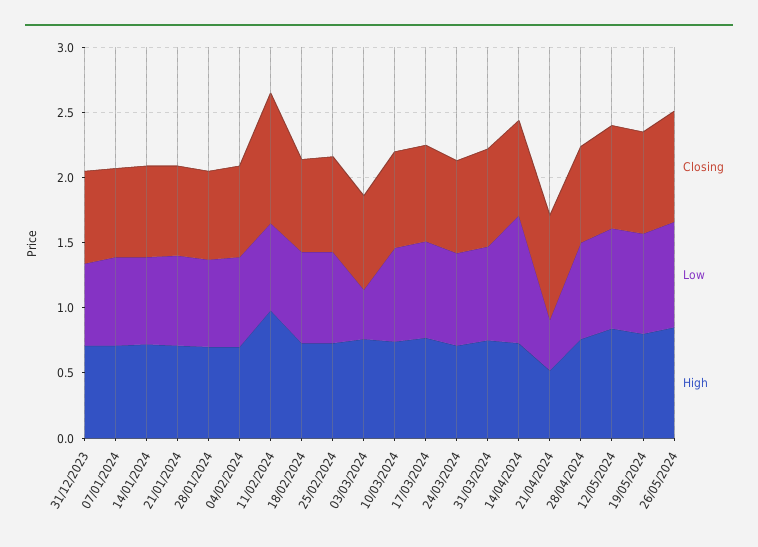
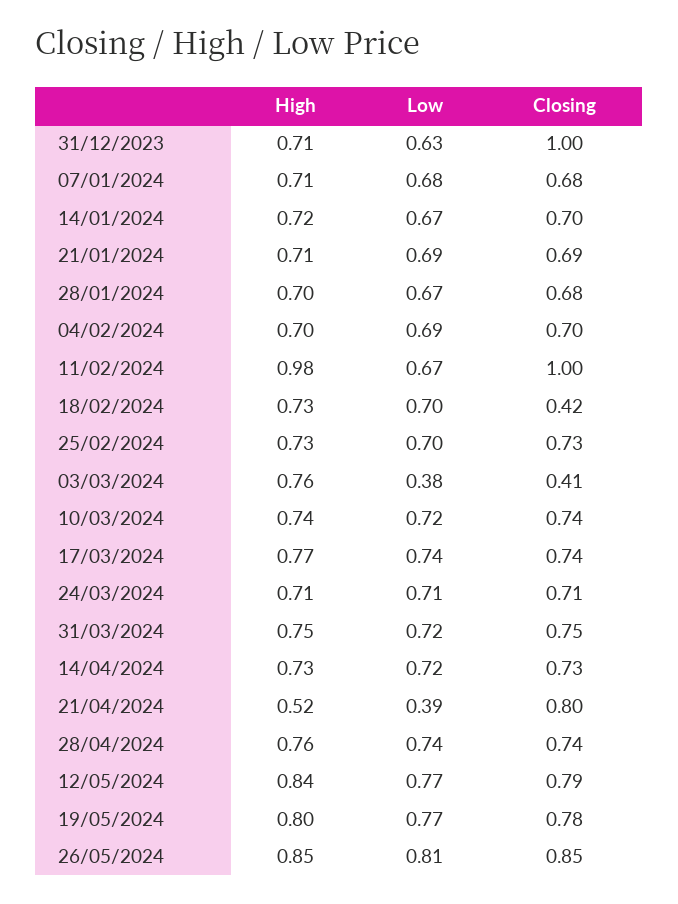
  {
    "Closing": {
-     "31/12/2023": 0.7,
+     "31/12/2023": 1,
      "07/01/2024": 0.68,
      "14/01/2024": 0.7,
      "21/01/2024": 0.69,
      "28/01/2024": 0.68,
      "04/02/2024": 0.7,
      "11/02/2024": 1,
-     "18/02/2024": 0.7,
+     "18/02/2024": 0.42,
      "25/02/2024": 0.73,
-     "03/03/2024": 0.7,
+     "03/03/2024": 0.41,
      "10/03/2024": 0.74,
      "17/03/2024": 0.74,
      "24/03/2024": 0.71,
      "31/03/2024": 0.75,
      "14/04/2024": 0.73,
      "21/04/2024": 0.8,
      "28/04/2024": 0.74,
      "12/05/2024": 0.79,
      "19/05/2024": 0.78,
      "26/05/2024": 0.85
    },
    "Low": {
      "31/12/2023": 0.63,
      "07/01/2024": 0.68,
      "14/01/2024": 0.67,
      "21/01/2024": 0.69,
      "28/01/2024": 0.67,
      "04/02/2024": 0.69,
      "11/02/2024": 0.67,
      "18/02/2024": 0.7,
      "25/02/2024": 0.7,
      "03/03/2024": 0.38,
      "10/03/2024": 0.72,
      "17/03/2024": 0.74,
      "24/03/2024": 0.71,
      "31/03/2024": 0.72,
-     "14/04/2024": 1,
+     "14/04/2024": 0.72,
      "21/04/2024": 0.39,
      "28/04/2024": 0.74,
      "12/05/2024": 0.77,
      "19/05/2024": 0.77,
      "26/05/2024": 0.81
    },
    "High": {
      "31/12/2023": 0.71,
      "07/01/2024": 0.71,
      "14/01/2024": 0.72,
      "21/01/2024": 0.71,
      "28/01/2024": 0.7,
      "04/02/2024": 0.7,
      "11/02/2024": 0.98,
      "18/02/2024": 0.73,
      "25/02/2024": 0.73,
      "03/03/2024": 0.76,
      "10/03/2024": 0.74,
      "17/03/2024": 0.77,
      "24/03/2024": 0.71,
      "31/03/2024": 0.75,
      "14/04/2024": 0.73,
      "21/04/2024": 0.52,
      "28/04/2024": 0.76,
      "12/05/2024": 0.84,
      "19/05/2024": 0.8,
      "26/05/2024": 0.85
    }
  }

